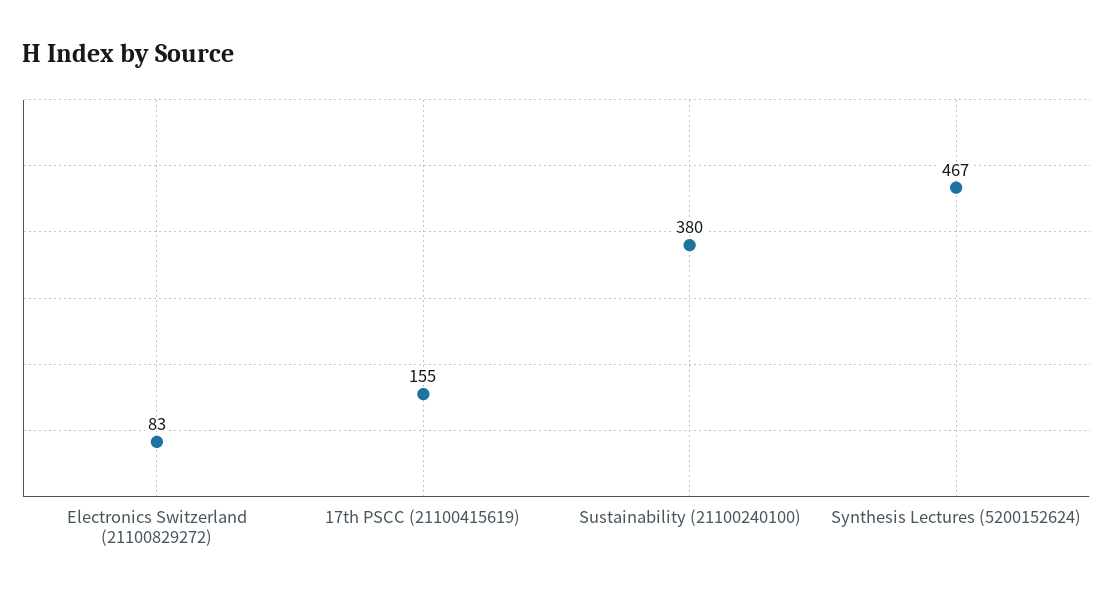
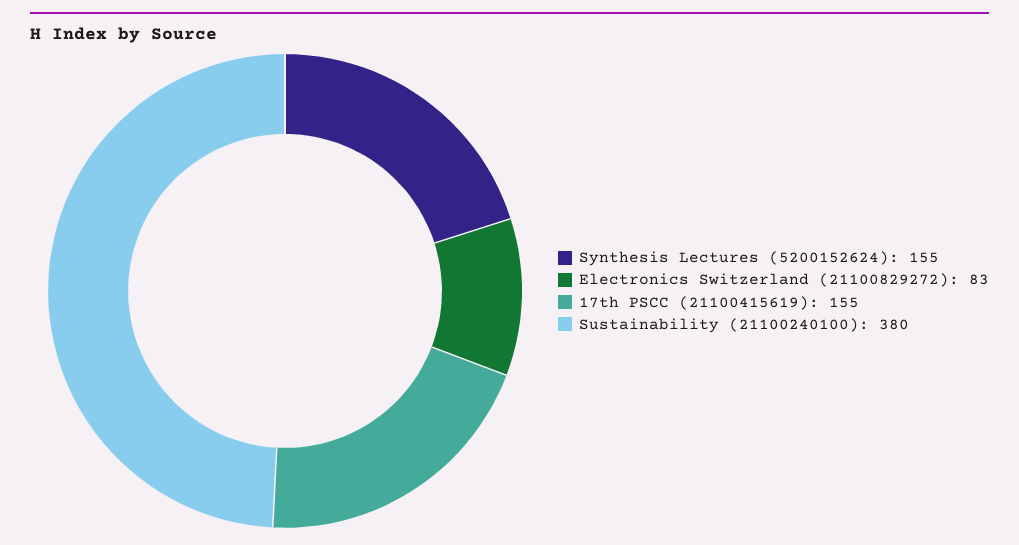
  {
    "Electronics Switzerland (21100829272)": 83,
    "17th PSCC (21100415619)": 155,
    "Sustainability (21100240100)": 380,
-   "Synthesis Lectures (5200152624)": 467
+   "Synthesis Lectures (5200152624)": 155
  }

